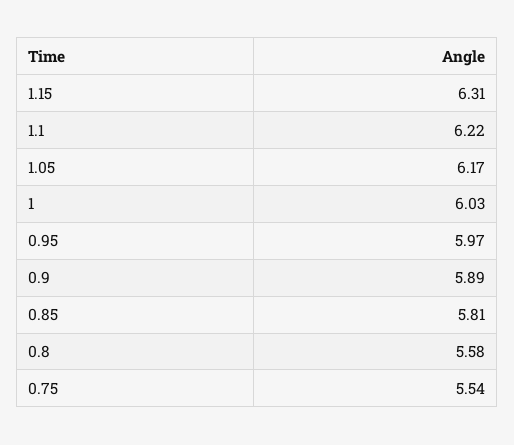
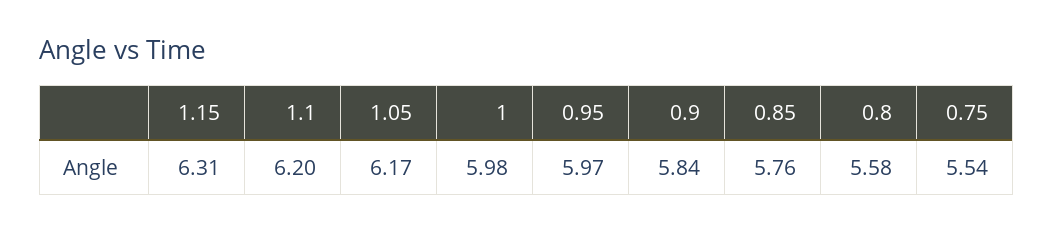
  {
    "1.15": 6.31,
-   "1.1": 6.22,
+   "1.1": 6.2,
    "1.05": 6.17,
-   "1": 6.03,
+   "1": 5.98,
    "0.95": 5.97,
-   "0.9": 5.89,
+   "0.9": 5.84,
-   "0.85": 5.81,
+   "0.85": 5.76,
    "0.8": 5.58,
    "0.75": 5.54
  }

